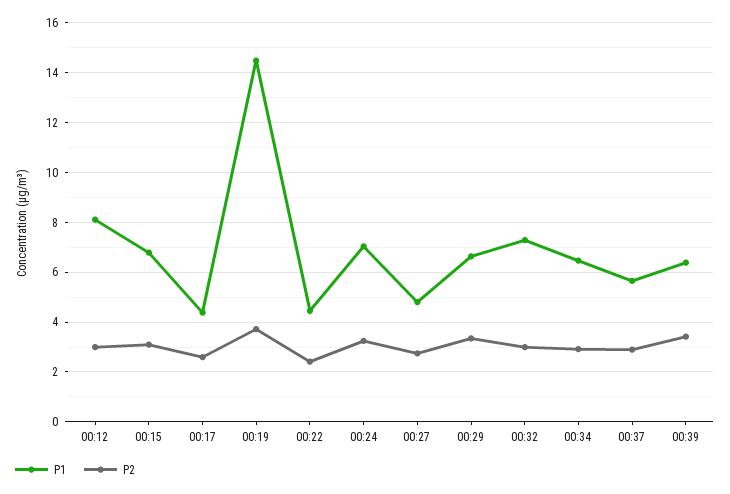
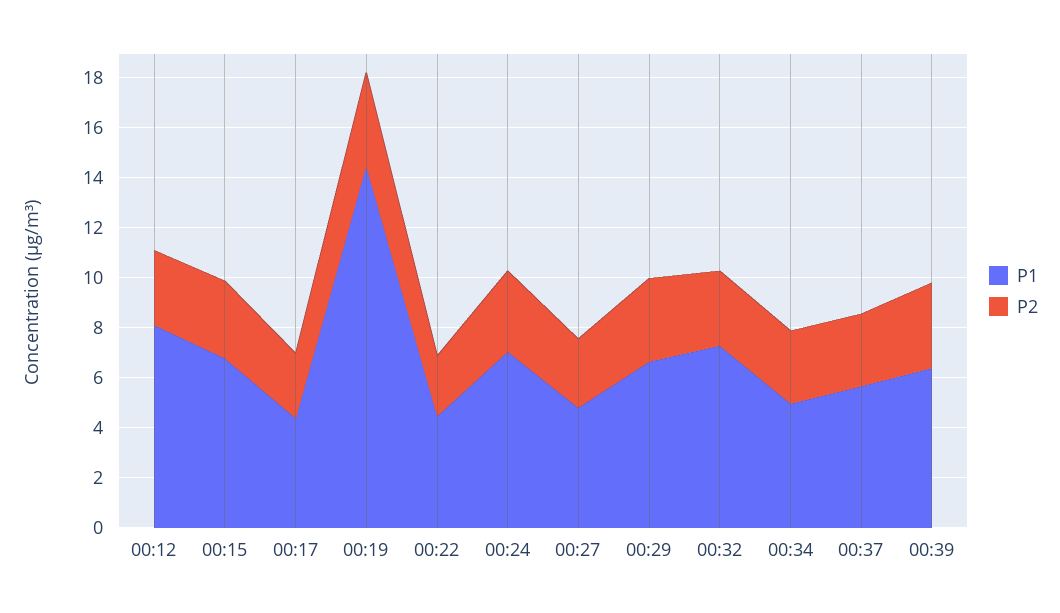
  {
    "P1": {
      "00:12": 8,
      "00:15": 6.75,
      "00:17": 4.5,
      "00:19": 14.5,
      "00:22": 4.5,
      "00:24": 7,
      "00:27": 4.75,
      "00:29": 6.75,
      "00:32": 7.25,
-     "00:34": 6.5,
+     "00:34": 5,
      "00:37": 5.75,
      "00:39": 6.5
    },
    "P2": {
      "00:12": 3,
      "00:15": 3,
      "00:17": 2.5,
      "00:19": 3.75,
      "00:22": 2.5,
      "00:24": 3.25,
      "00:27": 2.75,
      "00:29": 3.25,
      "00:32": 3,
      "00:34": 3,
      "00:37": 3,
      "00:39": 3.5
    }
  }

